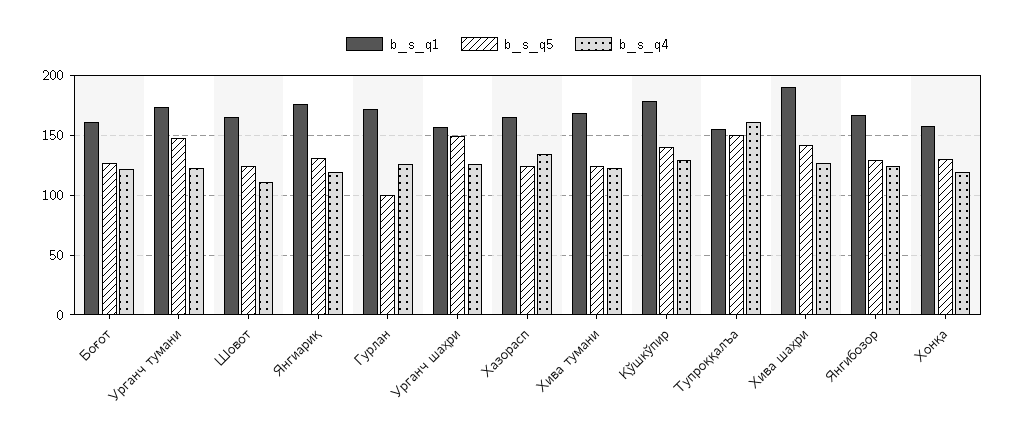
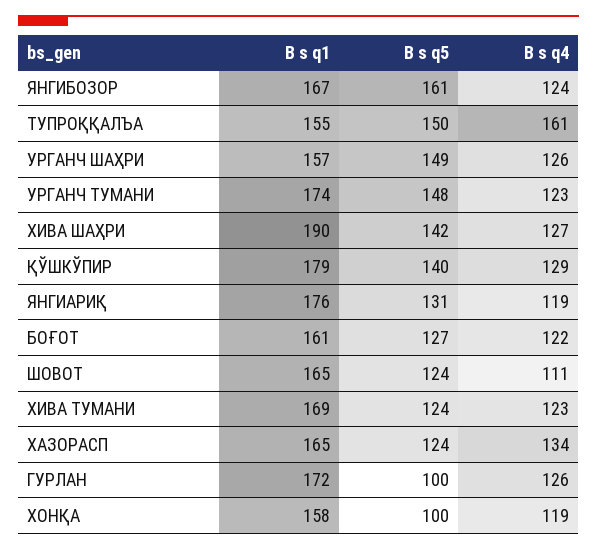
  {
    "b_s_q1": {
      "Боғот": 161,
      "Урганч тумани": 174,
      "Шовот": 165,
      "Янгиариқ": 176,
      "Гурлан": 172,
      "Урганч шаҳри": 157,
      "Хазорасп": 165,
      "Хива тумани": 169,
      "Қўшкўпир": 179,
      "Тупроққалъа": 155,
      "Хива шаҳри": 190,
      "Янгибозор": 167,
      "Хонқа": 158
    },
    "b_s_q5": {
      "Боғот": 127,
      "Урганч тумани": 148,
      "Шовот": 124,
      "Янгиариқ": 131,
      "Гурлан": 100,
      "Урганч шаҳри": 149,
      "Хазорасп": 124,
      "Хива тумани": 124,
      "Қўшкўпир": 140,
      "Тупроққалъа": 150,
      "Хива шаҳри": 142,
-     "Янгибозор": 130,
+     "Янгибозор": 161,
-     "Хонқа": 130
+     "Хонқа": 100
    },
    "b_s_q4": {
      "Боғот": 122,
      "Урганч тумани": 123,
      "Шовот": 111,
      "Янгиариқ": 119,
      "Гурлан": 126,
      "Урганч шаҳри": 126,
      "Хазорасп": 134,
      "Хива тумани": 123,
      "Қўшкўпир": 129,
      "Тупроққалъа": 161,
      "Хива шаҳри": 127,
      "Янгибозор": 124,
      "Хонқа": 119
    }
  }

